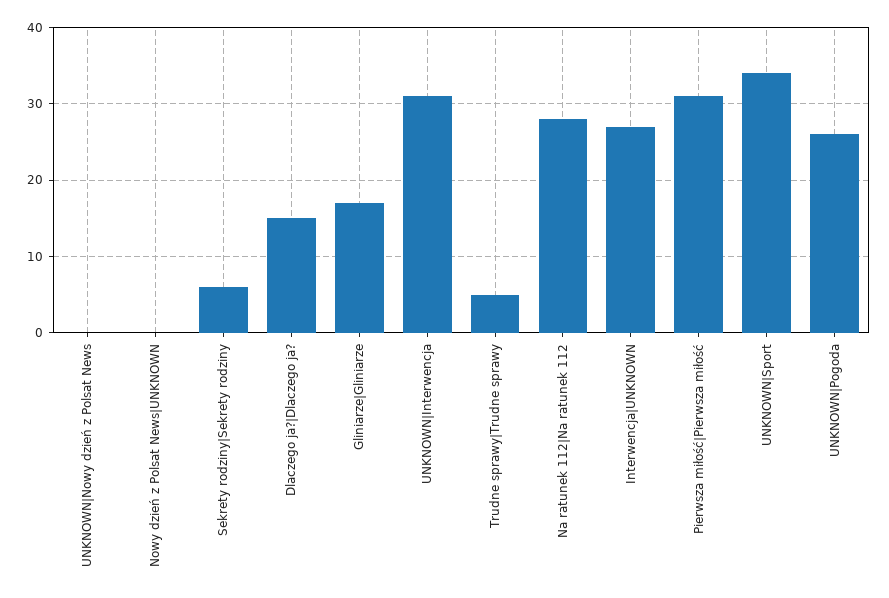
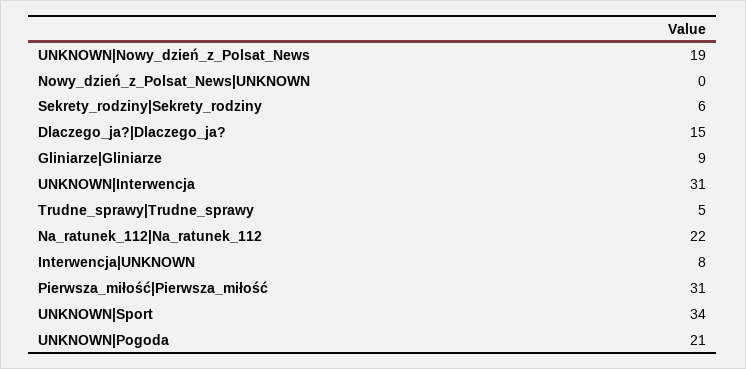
  {
-   "UNKNOWN|Nowy dzień z Polsat News": 0,
+   "UNKNOWN|Nowy dzień z Polsat News": 19,
    "Nowy dzień z Polsat News|UNKNOWN": 0,
    "Sekrety rodziny|Sekrety rodziny": 6,
    "Dlaczego ja?|Dlaczego ja?": 15,
-   "Gliniarze|Gliniarze": 17,
+   "Gliniarze|Gliniarze": 9,
    "UNKNOWN|Interwencja": 31,
    "Trudne sprawy|Trudne sprawy": 5,
-   "Na ratunek 112|Na ratunek 112": 28,
+   "Na ratunek 112|Na ratunek 112": 22,
-   "Interwencja|UNKNOWN": 27,
+   "Interwencja|UNKNOWN": 8,
    "Pierwsza miłość|Pierwsza miłość": 31,
    "UNKNOWN|Sport": 34,
-   "UNKNOWN|Pogoda": 26
+   "UNKNOWN|Pogoda": 21
  }

